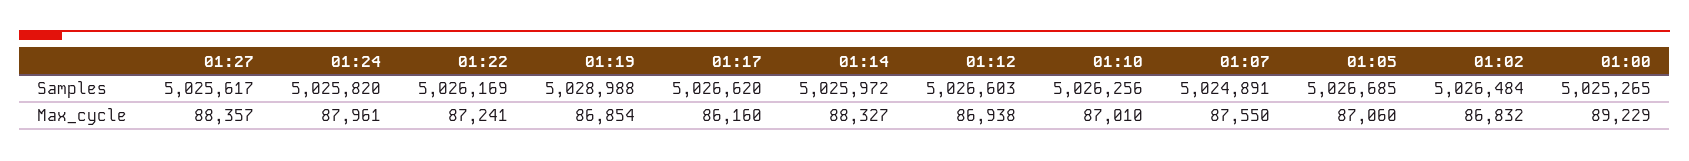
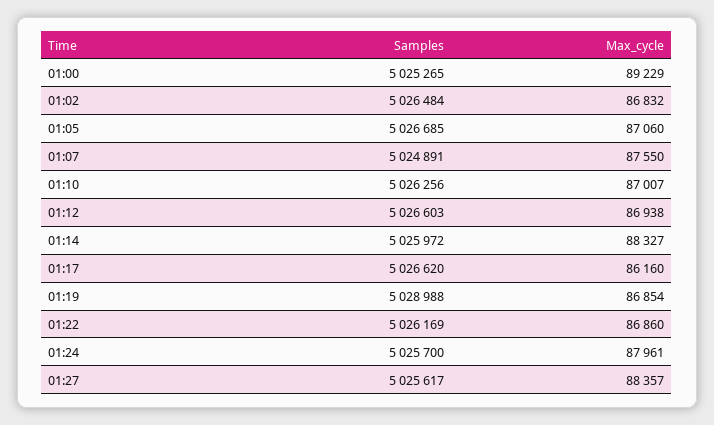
  {
    "01:27": {
      "Samples": 5025617,
      "Max_cycle": 88357
    },
    "01:24": {
-     "Samples": 5025820,
+     "Samples": 5025700,
      "Max_cycle": 87961
    },
    "01:22": {
      "Samples": 5026169,
-     "Max_cycle": 87241
+     "Max_cycle": 86860
    },
    "01:19": {
      "Samples": 5028988,
      "Max_cycle": 86854
    },
    "01:17": {
      "Samples": 5026620,
      "Max_cycle": 86160
    },
    "01:14": {
      "Samples": 5025972,
      "Max_cycle": 88327
    },
    "01:12": {
      "Samples": 5026603,
      "Max_cycle": 86938
    },
    "01:10": {
      "Samples": 5026256,
-     "Max_cycle": 87010
+     "Max_cycle": 87007
    },
    "01:07": {
      "Samples": 5024891,
      "Max_cycle": 87550
    },
    "01:05": {
      "Samples": 5026685,
      "Max_cycle": 87060
    },
    "01:02": {
      "Samples": 5026484,
      "Max_cycle": 86832
    },
    "01:00": {
      "Samples": 5025265,
      "Max_cycle": 89229
    }
  }

